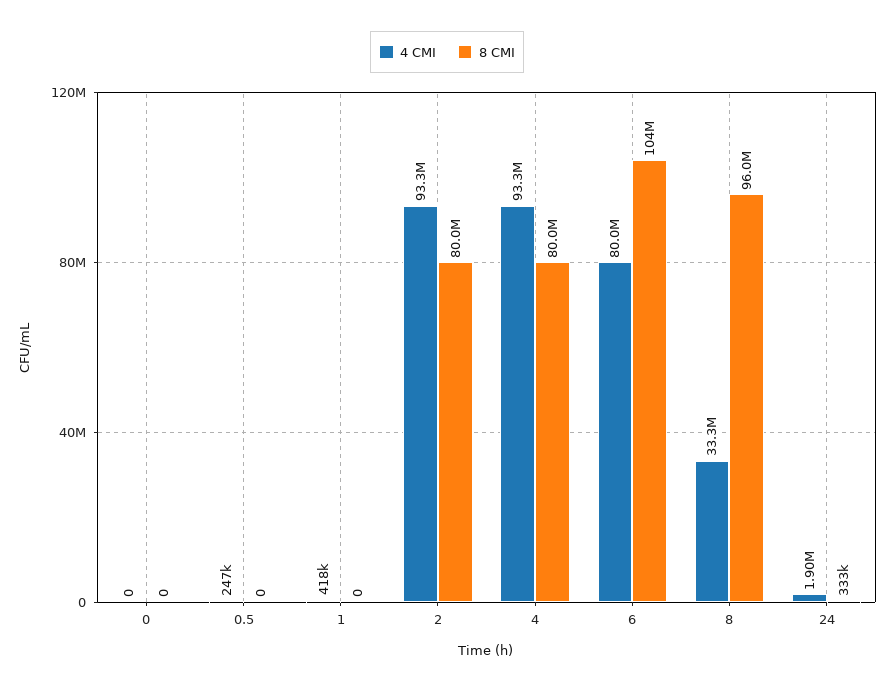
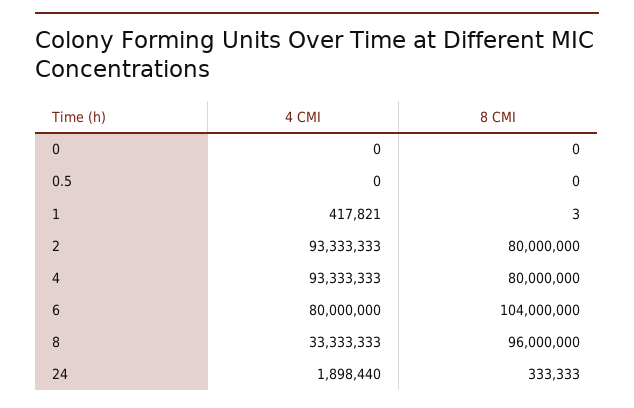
  {
    "4 CMI": {
      "0": 0,
-     "0.5": 247000,
+     "0.5": 0,
      "1": 417821,
      "2": 93333333,
      "4": 93333333,
      "6": 80000000,
      "8": 33333333,
      "24": 1898440
    },
    "8 CMI": {
      "0": 0,
      "0.5": 0,
-     "1": 0,
+     "1": 3,
      "2": 80000000,
      "4": 80000000,
      "6": 104000000,
      "8": 96000000,
      "24": 333333
    }
  }

